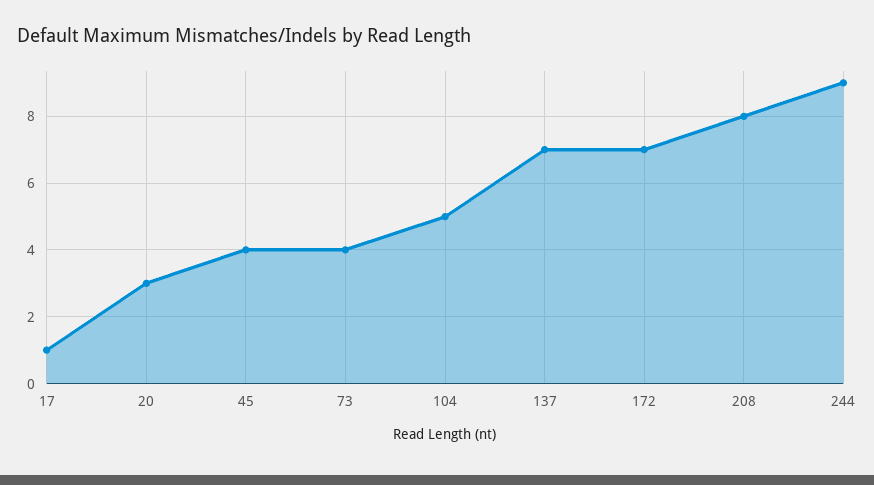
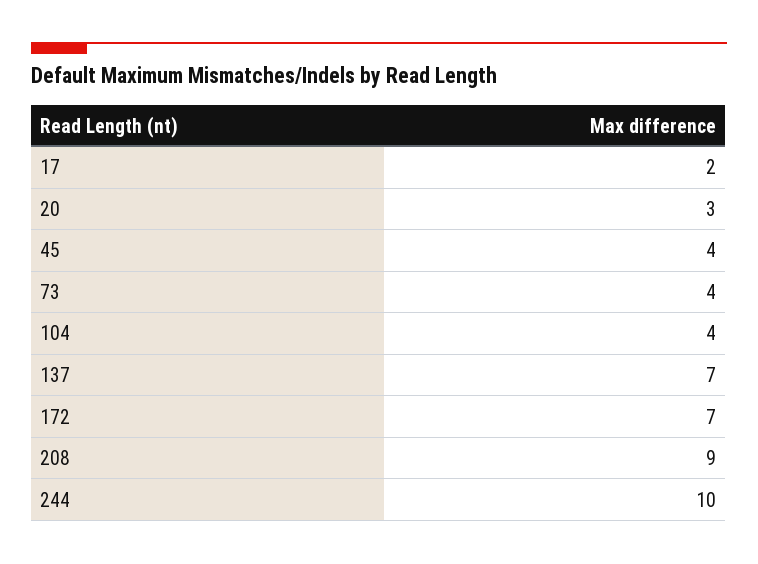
  {
-   "17": 1,
+   "17": 2,
    "20": 3,
    "45": 4,
    "73": 4,
-   "104": 5,
+   "104": 4,
    "137": 7,
    "172": 7,
-   "208": 8,
+   "208": 9,
-   "244": 9
+   "244": 10
  }

